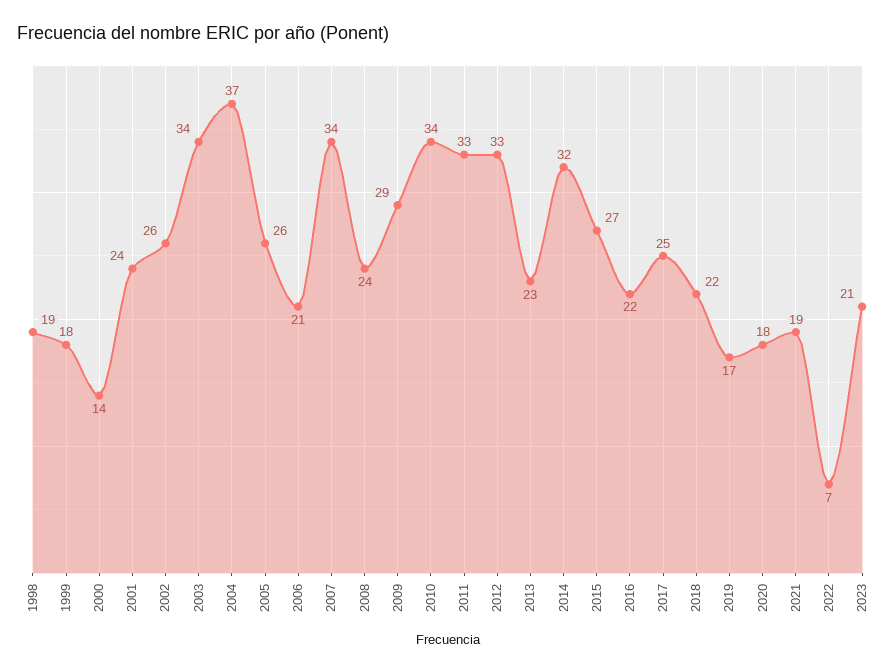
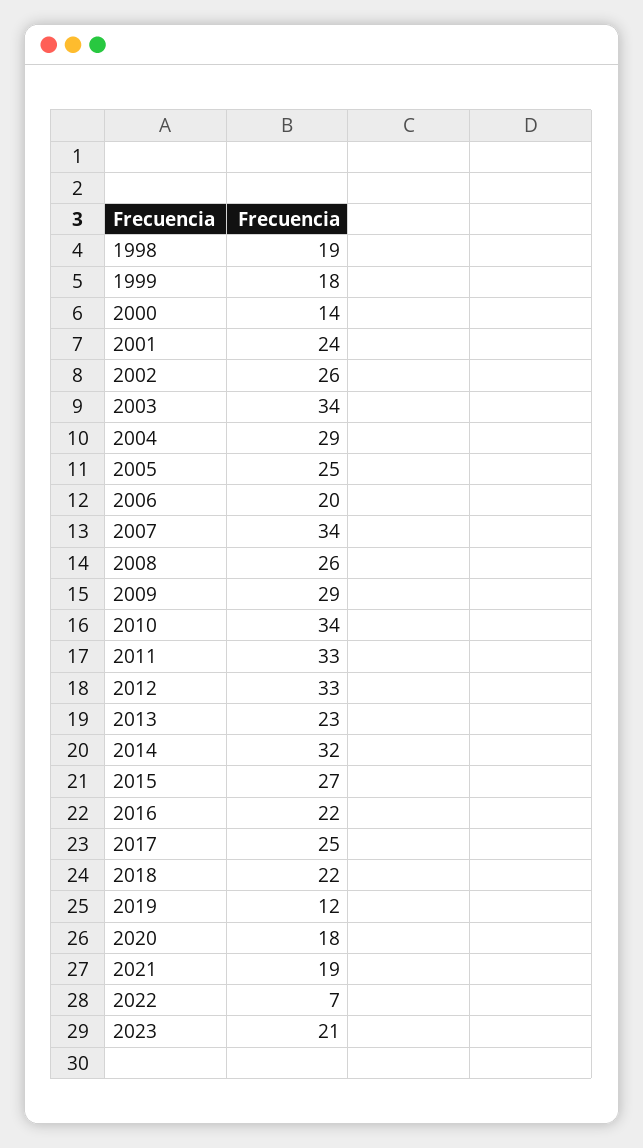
  {
    "1998": 19,
    "1999": 18,
    "2000": 14,
    "2001": 24,
    "2002": 26,
    "2003": 34,
-   "2004": 37,
+   "2004": 29,
-   "2005": 26,
+   "2005": 25,
-   "2006": 21,
+   "2006": 20,
    "2007": 34,
-   "2008": 24,
+   "2008": 26,
    "2009": 29,
    "2010": 34,
    "2011": 33,
    "2012": 33,
    "2013": 23,
    "2014": 32,
    "2015": 27,
    "2016": 22,
    "2017": 25,
    "2018": 22,
-   "2019": 17,
+   "2019": 12,
    "2020": 18,
    "2021": 19,
    "2022": 7,
    "2023": 21
  }

